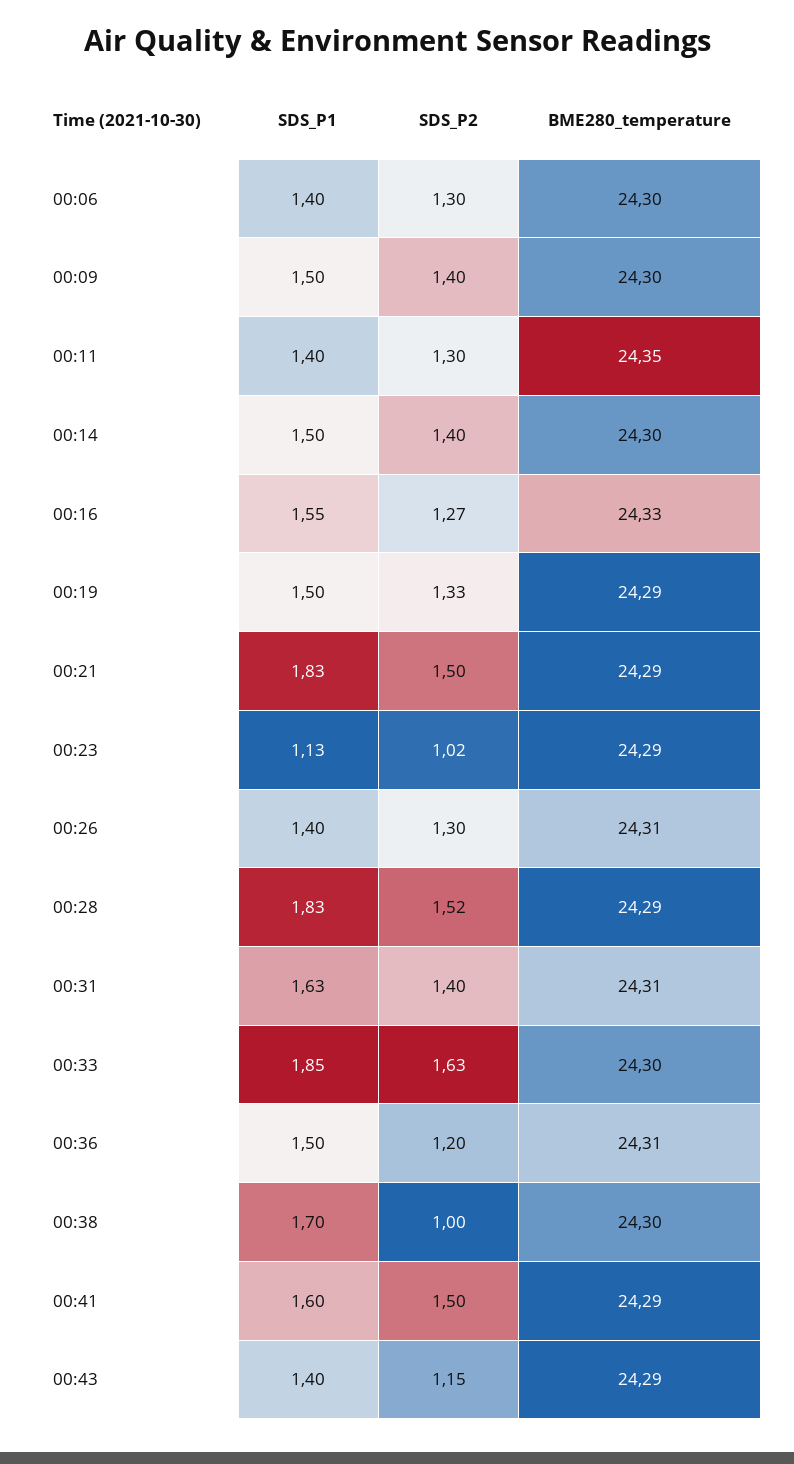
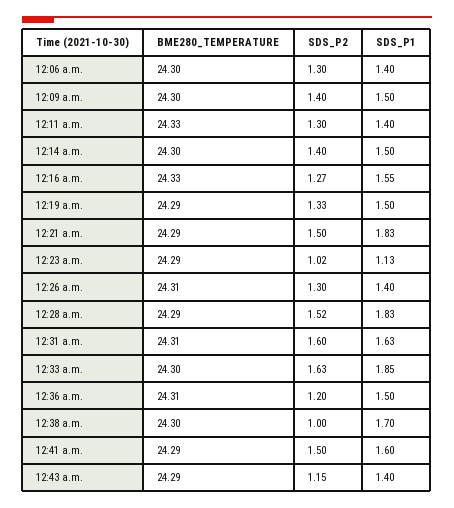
  {
    "SDS_P1": {
      "00:06": 1.4,
      "00:09": 1.5,
      "00:11": 1.4,
      "00:14": 1.5,
      "00:16": 1.55,
      "00:19": 1.5,
      "00:21": 1.83,
      "00:23": 1.13,
      "00:26": 1.4,
      "00:28": 1.83,
      "00:31": 1.63,
      "00:33": 1.85,
      "00:36": 1.5,
      "00:38": 1.7,
      "00:41": 1.6,
      "00:43": 1.4
    },
    "SDS_P2": {
      "00:06": 1.3,
      "00:09": 1.4,
      "00:11": 1.3,
      "00:14": 1.4,
      "00:16": 1.27,
      "00:19": 1.33,
      "00:21": 1.5,
      "00:23": 1.02,
      "00:26": 1.3,
      "00:28": 1.52,
-     "00:31": 1.4,
+     "00:31": 1.6,
      "00:33": 1.63,
      "00:36": 1.2,
      "00:38": 1,
      "00:41": 1.5,
      "00:43": 1.15
    },
    "BME280_temperature": {
      "00:06": 24.3,
      "00:09": 24.3,
-     "00:11": 24.35,
+     "00:11": 24.33,
      "00:14": 24.3,
      "00:16": 24.33,
      "00:19": 24.29,
      "00:21": 24.29,
      "00:23": 24.29,
      "00:26": 24.31,
      "00:28": 24.29,
      "00:31": 24.31,
      "00:33": 24.3,
      "00:36": 24.31,
      "00:38": 24.3,
      "00:41": 24.29,
      "00:43": 24.29
    }
  }

